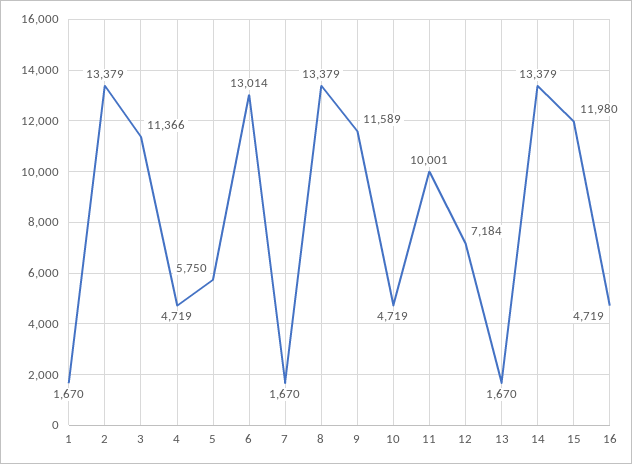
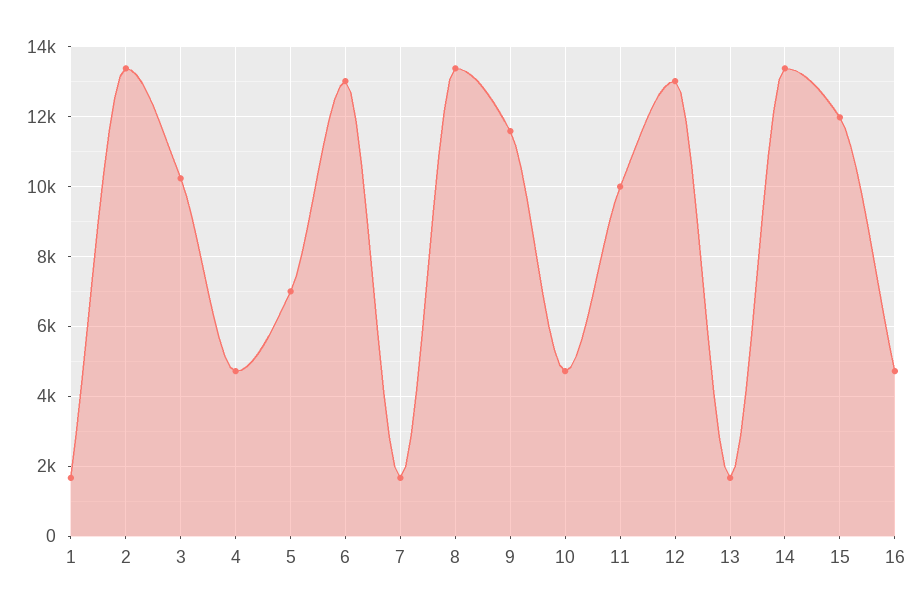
  {
    "1": 1670,
    "2": 13379,
-   "3": 11366,
+   "3": 10200,
    "4": 4719,
-   "5": 5750,
+   "5": 7000,
    "6": 13014,
    "7": 1670,
    "8": 13379,
    "9": 11589,
    "10": 4719,
    "11": 10001,
-   "12": 7184,
+   "12": 13000,
    "13": 1670,
    "14": 13379,
    "15": 11980,
    "16": 4719
  }

